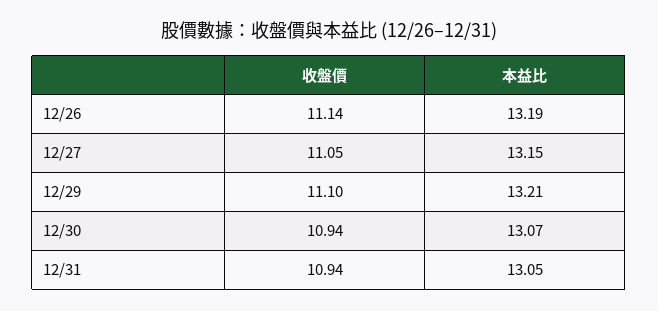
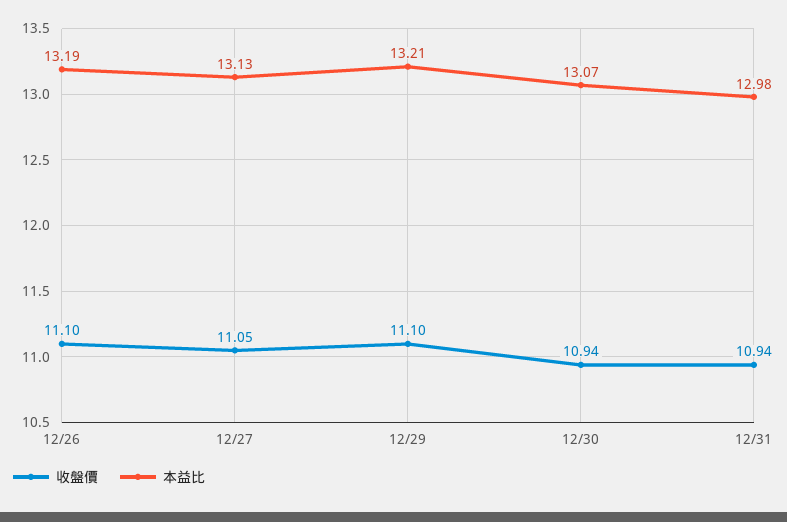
  {
    "收盤價": {
-     "12/26": 11.14,
+     "12/26": 11.1,
      "12/27": 11.05,
      "12/29": 11.1,
      "12/30": 10.94,
      "12/31": 10.94
    },
    "本益比": {
      "12/26": 13.19,
-     "12/27": 13.15,
+     "12/27": 13.13,
      "12/29": 13.21,
      "12/30": 13.07,
-     "12/31": 13.05
+     "12/31": 12.98
    }
  }

